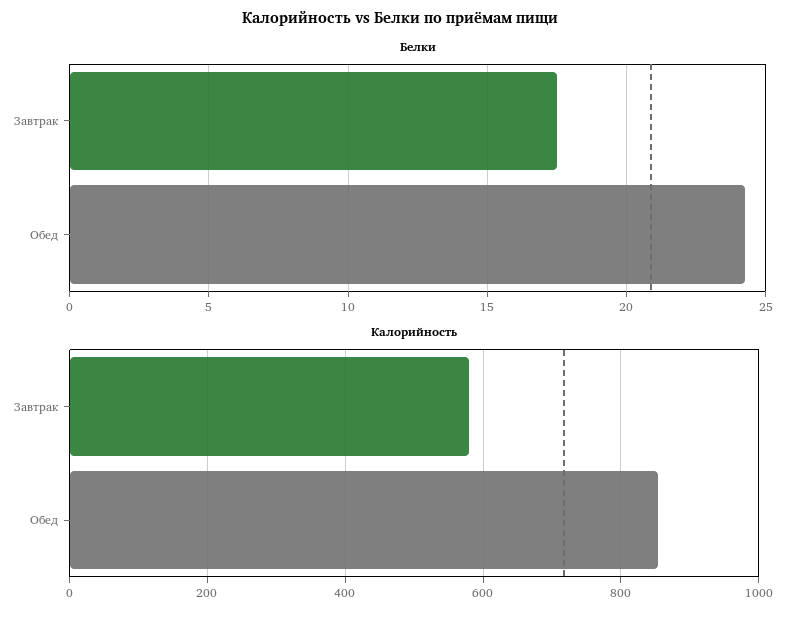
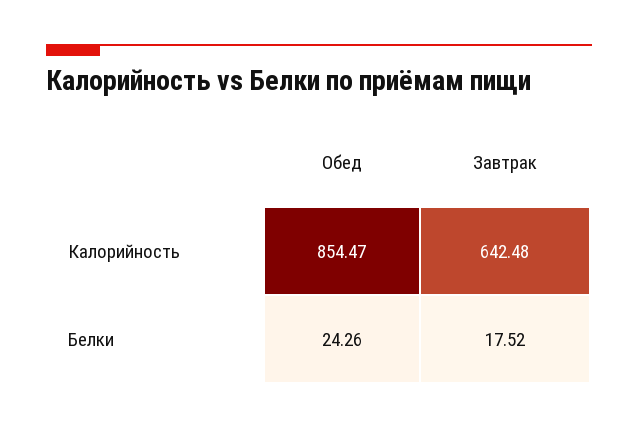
  {
    "Белки": {
      "Завтрак": 17.52,
      "Обед": 24.26
    },
    "Калорийность": {
-     "Завтрак": 580,
+     "Завтрак": 642.48,
      "Обед": 854.47
    }
  }

